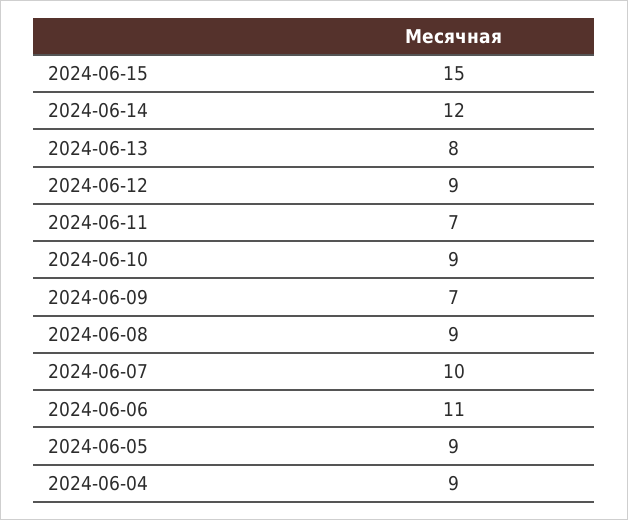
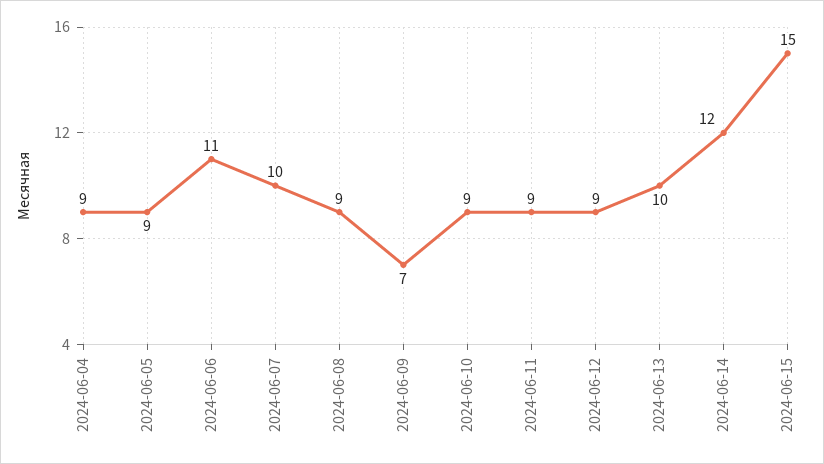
  {
    "2024-06-15": 15,
    "2024-06-14": 12,
-   "2024-06-13": 8,
+   "2024-06-13": 10,
    "2024-06-12": 9,
-   "2024-06-11": 7,
+   "2024-06-11": 9,
    "2024-06-10": 9,
    "2024-06-09": 7,
    "2024-06-08": 9,
    "2024-06-07": 10,
    "2024-06-06": 11,
    "2024-06-05": 9,
    "2024-06-04": 9
  }

